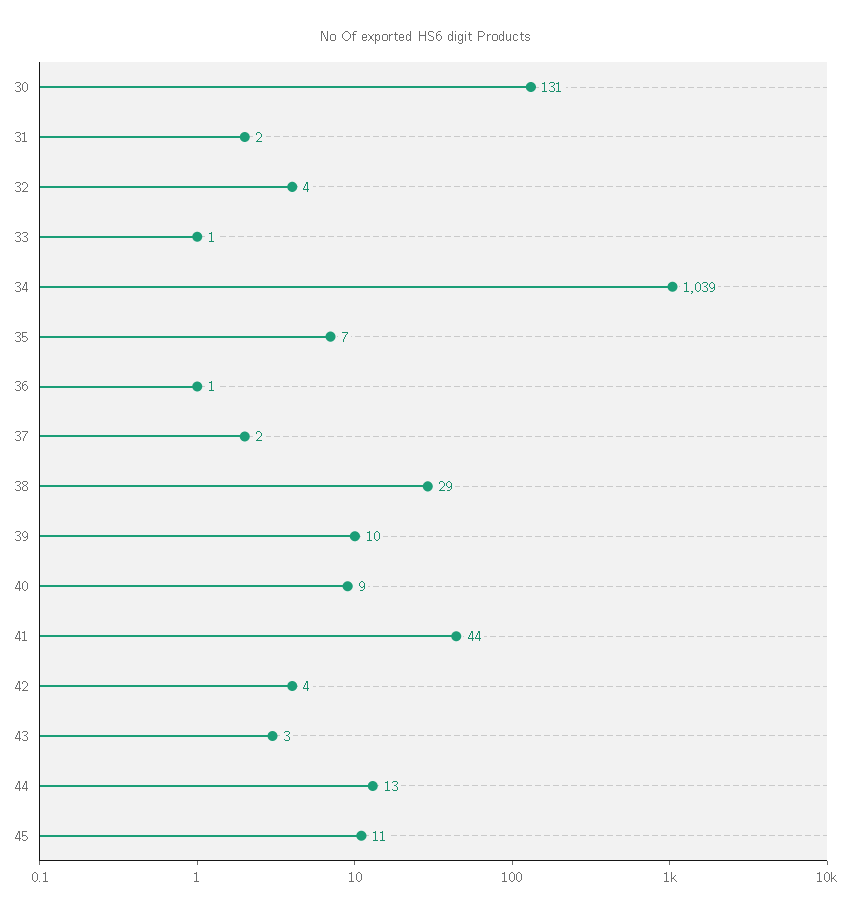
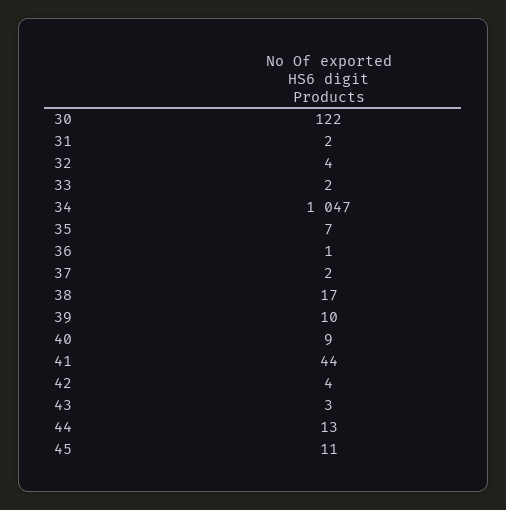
  {
-   "30": 131,
+   "30": 122,
    "31": 2,
    "32": 4,
-   "33": 1,
+   "33": 2,
-   "34": 1039,
+   "34": 1047,
    "35": 7,
    "36": 1,
    "37": 2,
-   "38": 29,
+   "38": 17,
    "39": 10,
    "40": 9,
    "41": 44,
    "42": 4,
    "43": 3,
    "44": 13,
    "45": 11
  }

